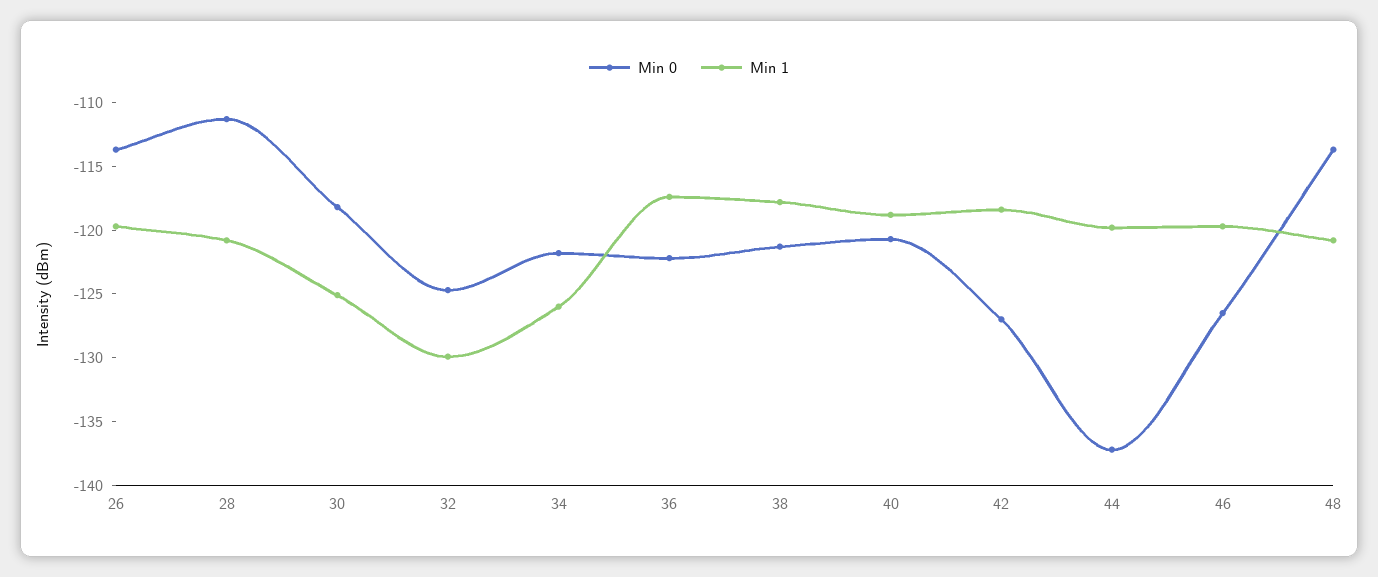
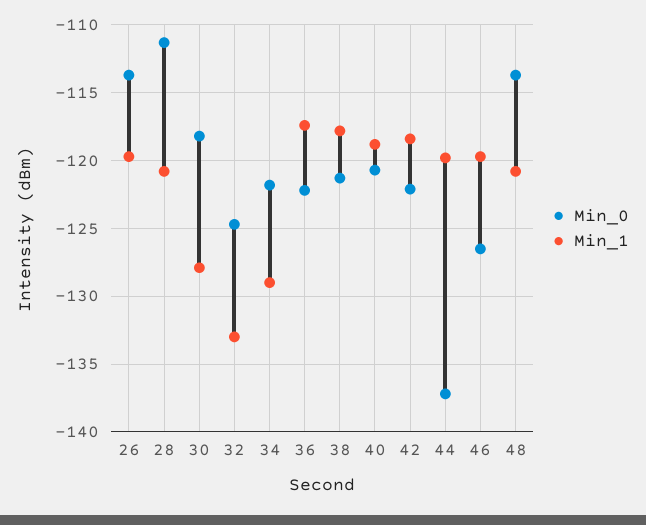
  {
    "Min 0": {
      "26": -113.5,
      "28": -111.5,
      "30": -118,
      "32": -124.5,
      "34": -122,
      "36": -122,
      "38": -121.5,
      "40": -120.5,
-     "42": -127,
+     "42": -122,
      "44": -137,
      "46": -126.5,
      "48": -113.5
    },
    "Min 1": {
      "26": -119.5,
      "28": -121,
-     "30": -125,
+     "30": -128,
-     "32": -130,
+     "32": -133,
-     "34": -126,
+     "34": -129,
      "36": -117.5,
      "38": -118,
      "40": -119,
      "42": -118.5,
      "44": -120,
      "46": -119.5,
      "48": -121
    }
  }

